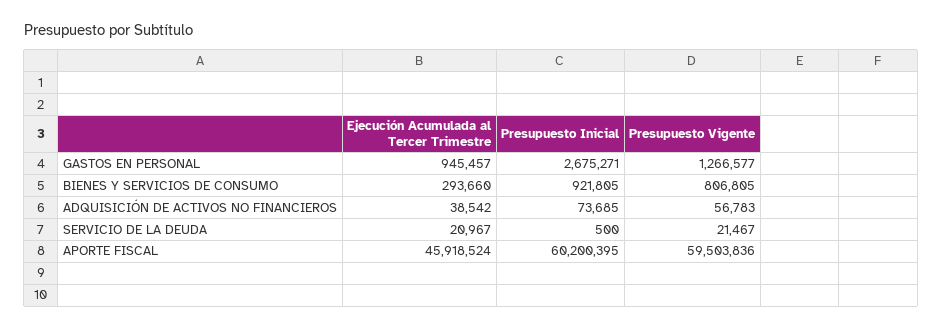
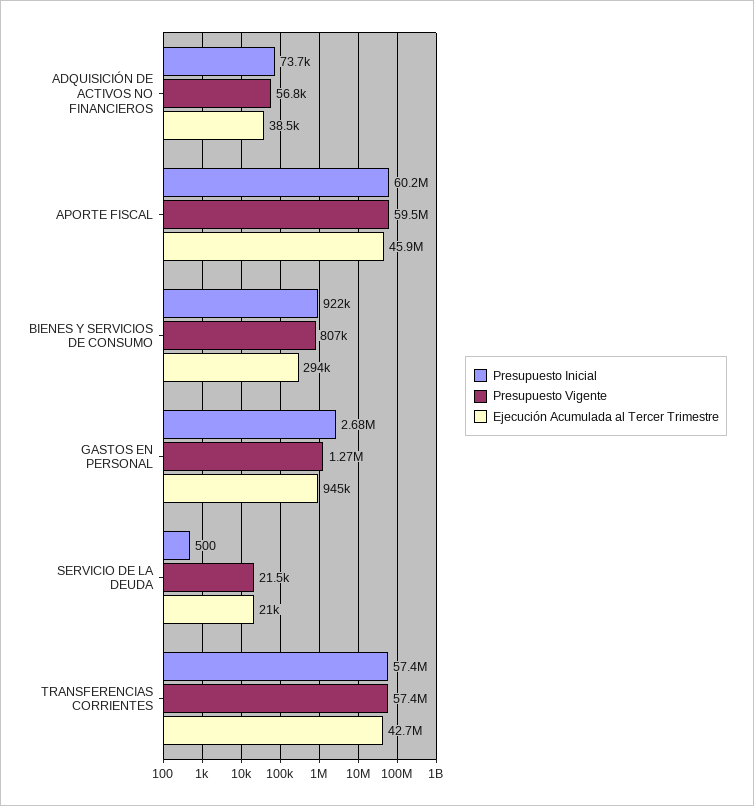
  {
    "Ejecución Acumulada al Tercer Trimestre": {
      "GASTOS EN PERSONAL": 945457,
      "BIENES Y SERVICIOS DE CONSUMO": 293660,
      "ADQUISICIÓN DE ACTIVOS NO FINANCIEROS": 38542,
      "SERVICIO DE LA DEUDA": 20967,
-     "APORTE FISCAL": 45918524
+     "APORTE FISCAL": 45918524,
+     "TRANSFERENCIAS CORRIENTES": 42700000
    },
    "Presupuesto Inicial": {
      "GASTOS EN PERSONAL": 2675271,
      "BIENES Y SERVICIOS DE CONSUMO": 921805,
      "ADQUISICIÓN DE ACTIVOS NO FINANCIEROS": 73685,
      "SERVICIO DE LA DEUDA": 500,
-     "APORTE FISCAL": 60200395
+     "APORTE FISCAL": 60200395,
+     "TRANSFERENCIAS CORRIENTES": 57400000
    },
    "Presupuesto Vigente": {
      "GASTOS EN PERSONAL": 1266577,
      "BIENES Y SERVICIOS DE CONSUMO": 806805,
      "ADQUISICIÓN DE ACTIVOS NO FINANCIEROS": 56783,
      "SERVICIO DE LA DEUDA": 21467,
-     "APORTE FISCAL": 59503836
+     "APORTE FISCAL": 59503836,
+     "TRANSFERENCIAS CORRIENTES": 57400000
    }
  }

